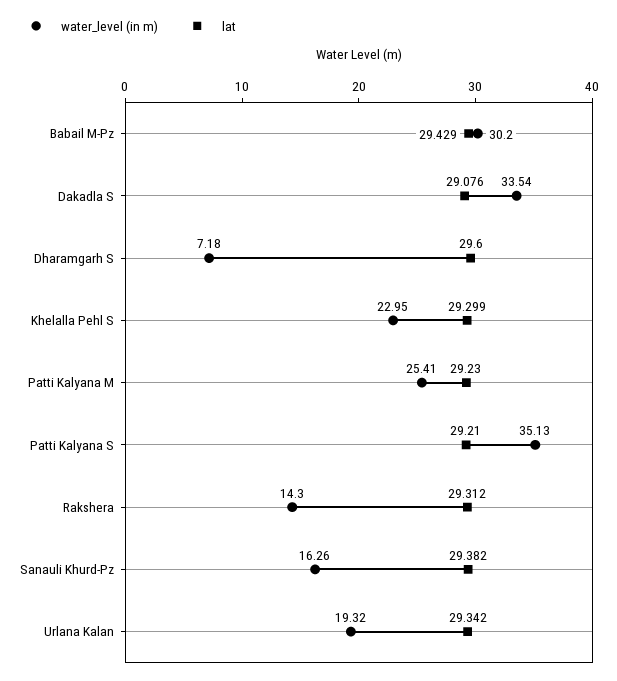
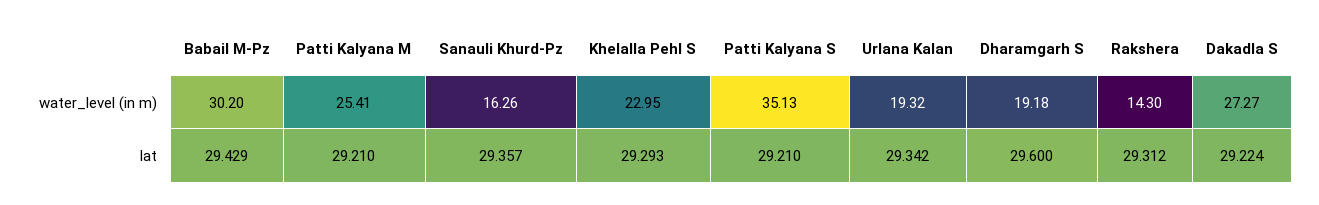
  {
    "water_level (in m)": {
      "Babail M-Pz": 30.2,
-     "Dakadla S": 33.54,
+     "Dakadla S": 27.27,
-     "Dharamgarh S": 7.18,
+     "Dharamgarh S": 19.18,
      "Khelalla Pehl S": 22.95,
      "Patti Kalyana M": 25.41,
      "Patti Kalyana S": 35.13,
      "Rakshera": 14.3,
      "Sanauli Khurd-Pz": 16.26,
      "Urlana Kalan": 19.32
    },
    "lat": {
      "Babail M-Pz": 29.429,
-     "Dakadla S": 29.076,
+     "Dakadla S": 29.224,
      "Dharamgarh S": 29.6,
-     "Khelalla Pehl S": 29.299,
+     "Khelalla Pehl S": 29.293,
-     "Patti Kalyana M": 29.23,
+     "Patti Kalyana M": 29.21,
      "Patti Kalyana S": 29.21,
      "Rakshera": 29.312,
-     "Sanauli Khurd-Pz": 29.382,
+     "Sanauli Khurd-Pz": 29.357,
      "Urlana Kalan": 29.342
    }
  }

